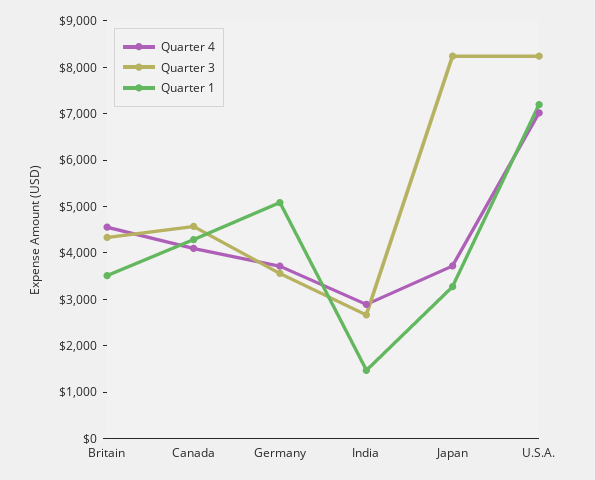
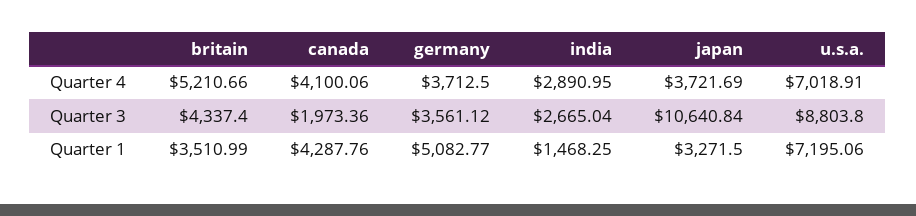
  {
    "Quarter 4": {
-     "Britain": 4600,
+     "Britain": 5210.66,
      "Canada": 4100.06,
      "Germany": 3712.5,
      "India": 2890.95,
      "Japan": 3721.69,
      "U.S.A.": 7018.91
    },
    "Quarter 3": {
      "Britain": 4337.4,
-     "Canada": 4600,
+     "Canada": 1973.36,
      "Germany": 3561.12,
      "India": 2665.04,
-     "Japan": 8200,
+     "Japan": 10640.84,
-     "U.S.A.": 8200
+     "U.S.A.": 8803.8
    },
    "Quarter 1": {
      "Britain": 3510.99,
      "Canada": 4287.76,
      "Germany": 5082.77,
      "India": 1468.25,
      "Japan": 3271.5,
      "U.S.A.": 7195.06
    }
  }

